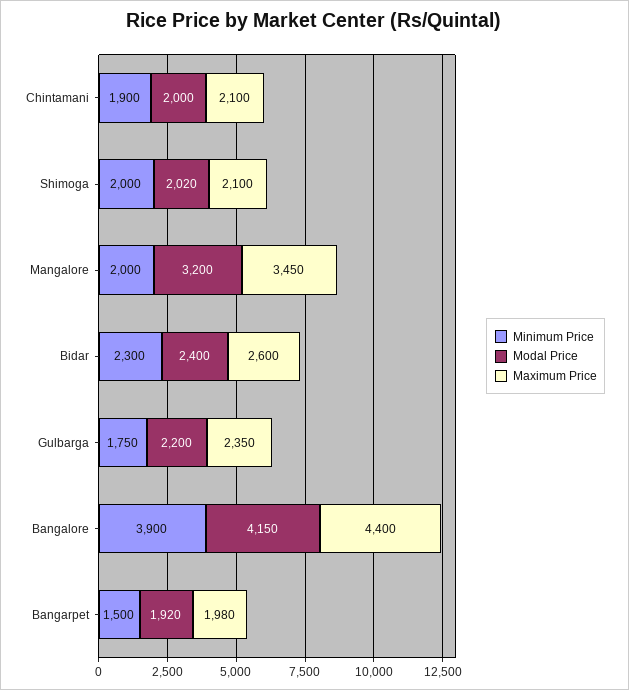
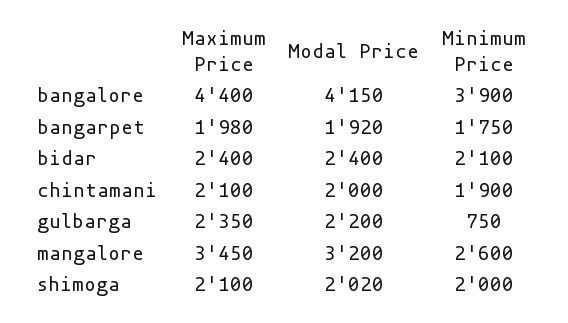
  {
    "Minimum Price": {
      "Chintamani": 1900,
      "Shimoga": 2000,
-     "Mangalore": 2000,
+     "Mangalore": 2600,
-     "Bidar": 2300,
+     "Bidar": 2100,
-     "Gulbarga": 1750,
+     "Gulbarga": 750,
      "Bangalore": 3900,
-     "Bangarpet": 1500
+     "Bangarpet": 1750
    },
    "Modal Price": {
      "Chintamani": 2000,
      "Shimoga": 2020,
      "Mangalore": 3200,
      "Bidar": 2400,
      "Gulbarga": 2200,
      "Bangalore": 4150,
      "Bangarpet": 1920
    },
    "Maximum Price": {
      "Chintamani": 2100,
      "Shimoga": 2100,
      "Mangalore": 3450,
-     "Bidar": 2600,
+     "Bidar": 2400,
      "Gulbarga": 2350,
      "Bangalore": 4400,
      "Bangarpet": 1980
    }
  }

